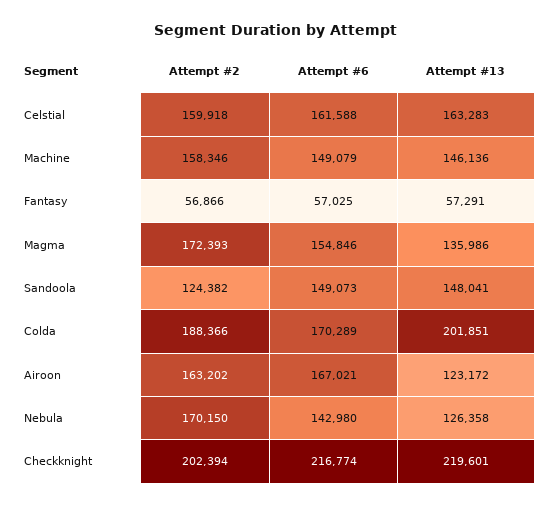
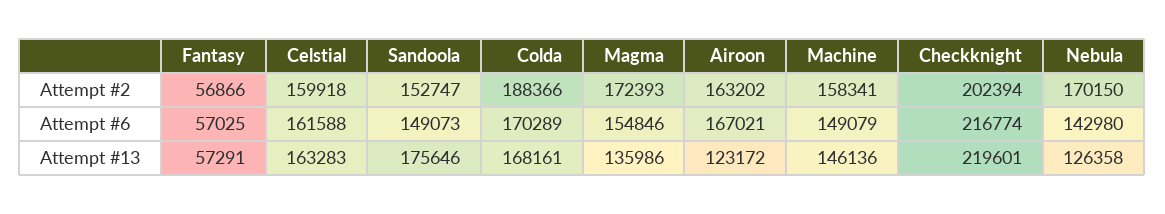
  {
    "Attempt #2": {
      "Celstial": 159918,
-     "Machine": 158346,
+     "Machine": 158341,
      "Fantasy": 56866,
      "Magma": 172393,
-     "Sandoola": 124382,
+     "Sandoola": 152747,
      "Colda": 188366,
      "Airoon": 163202,
      "Nebula": 170150,
      "Checkknight": 202394
    },
    "Attempt #6": {
      "Celstial": 161588,
      "Machine": 149079,
      "Fantasy": 57025,
      "Magma": 154846,
      "Sandoola": 149073,
      "Colda": 170289,
      "Airoon": 167021,
      "Nebula": 142980,
      "Checkknight": 216774
    },
    "Attempt #13": {
      "Celstial": 163283,
      "Machine": 146136,
      "Fantasy": 57291,
      "Magma": 135986,
-     "Sandoola": 148041,
+     "Sandoola": 175646,
-     "Colda": 201851,
+     "Colda": 168161,
      "Airoon": 123172,
      "Nebula": 126358,
      "Checkknight": 219601
    }
  }

